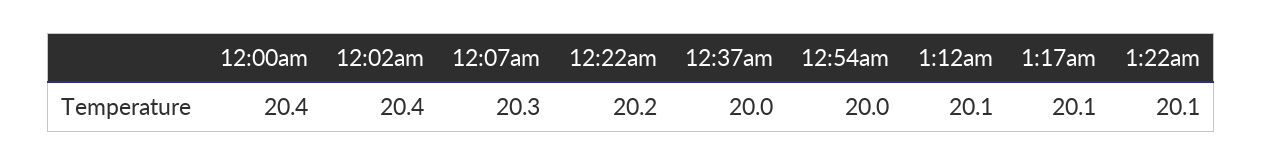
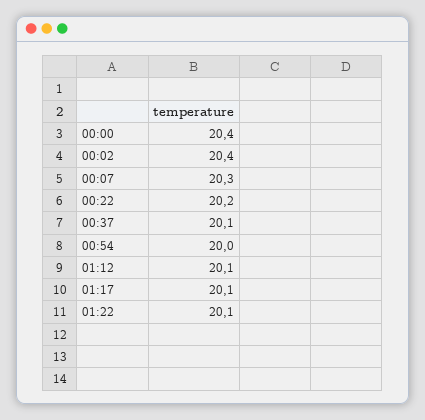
  {
    "12:00am": 20.4,
    "12:02am": 20.4,
    "12:07am": 20.3,
    "12:22am": 20.2,
-   "12:37am": 20,
+   "12:37am": 20.1,
    "12:54am": 20,
    "1:12am": 20.1,
    "1:17am": 20.1,
    "1:22am": 20.1
  }

